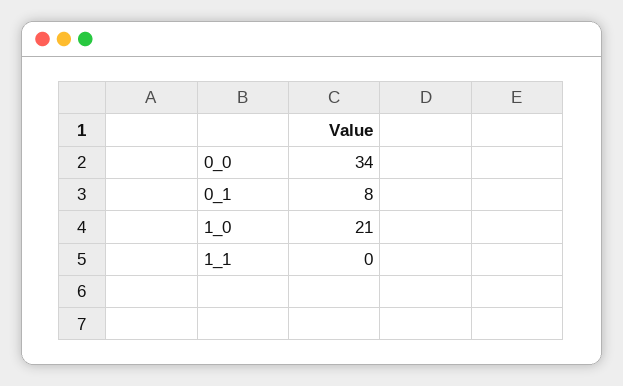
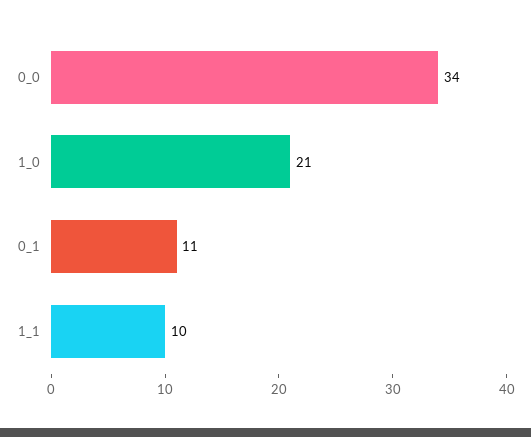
  {
    "0_0": 34,
-   "0_1": 8,
+   "0_1": 11,
    "1_0": 21,
-   "1_1": 0
+   "1_1": 10
  }

